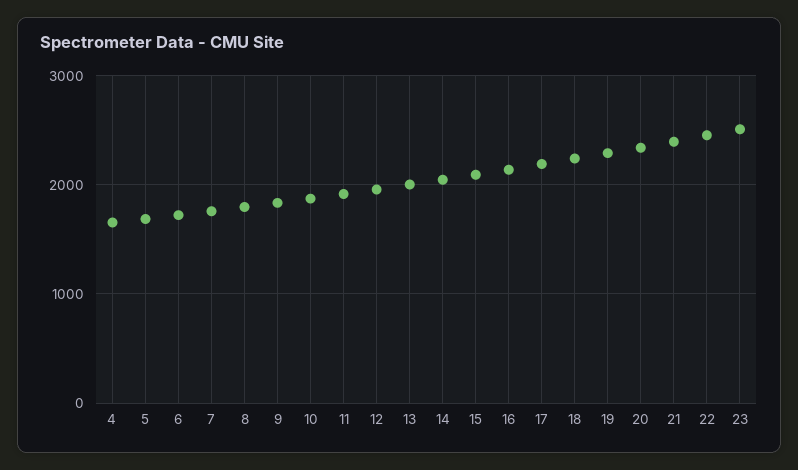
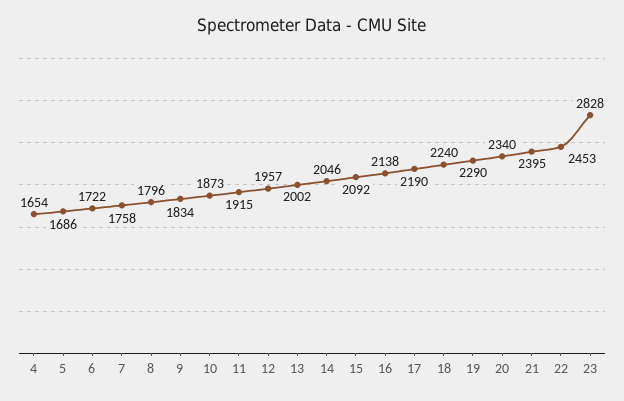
  {
    "4": 1654,
    "5": 1686,
    "6": 1722,
    "7": 1758,
    "8": 1796,
    "9": 1834,
    "10": 1873,
    "11": 1915,
    "12": 1957,
    "13": 2002,
    "14": 2046,
    "15": 2092,
    "16": 2138,
    "17": 2190,
    "18": 2240,
    "19": 2290,
    "20": 2340,
    "21": 2395,
    "22": 2453,
-   "23": 2500
+   "23": 2828
  }

